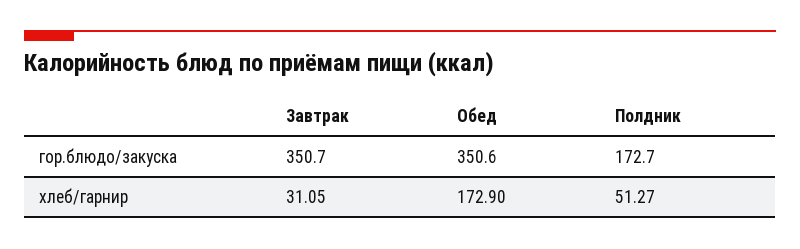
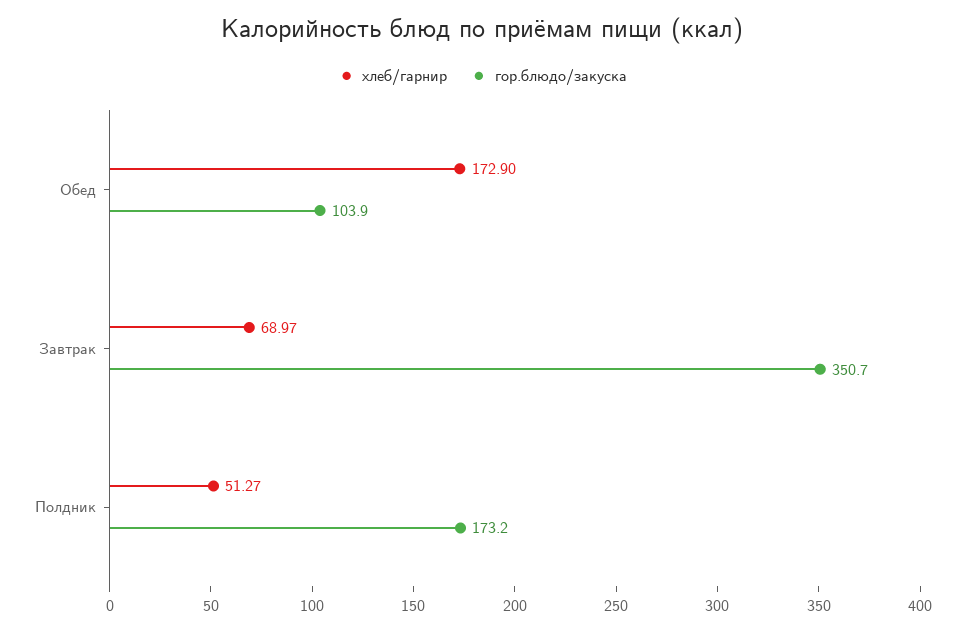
  {
    "гор.блюдо/закуска": {
      "Завтрак": 350.7,
-     "Обед": 350.6,
+     "Обед": 103.9,
-     "Полдник": 172.7
+     "Полдник": 173.2
    },
    "хлеб/гарнир": {
-     "Завтрак": 31.05,
+     "Завтрак": 68.97,
      "Обед": 172.9,
      "Полдник": 51.27
    }
  }

